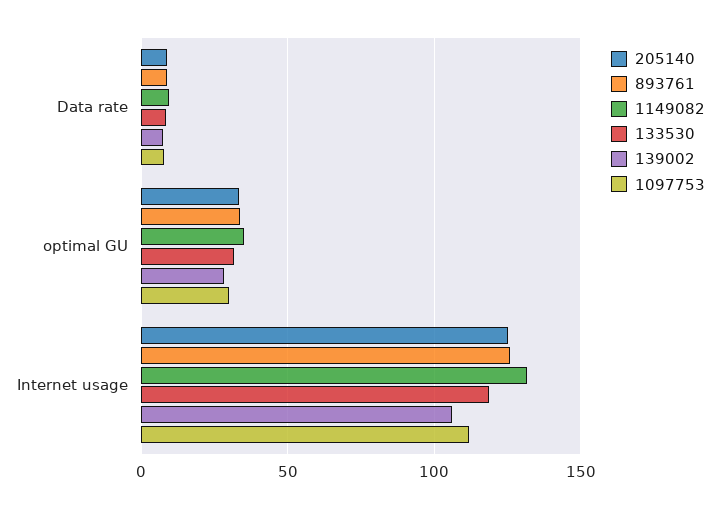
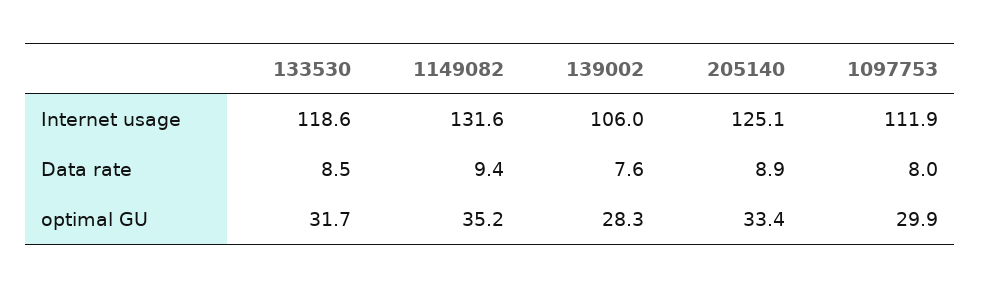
  {
    "205140": {
      "Data rate": 8.9,
      "optimal GU": 33.4,
      "Internet usage": 125.1
    },
-   "893761": {
-     "Data rate": 10,
-     "optimal GU": 35,
-     "Internet usage": 125
-   },
    "1149082": {
      "Data rate": 9.4,
      "optimal GU": 35.2,
      "Internet usage": 131.6
    },
    "133530": {
      "Data rate": 8.5,
      "optimal GU": 31.7,
      "Internet usage": 118.6
    },
    "139002": {
      "Data rate": 7.6,
      "optimal GU": 28.3,
      "Internet usage": 106
    },
    "1097753": {
      "Data rate": 8,
      "optimal GU": 29.9,
      "Internet usage": 111.9
    }
  }

